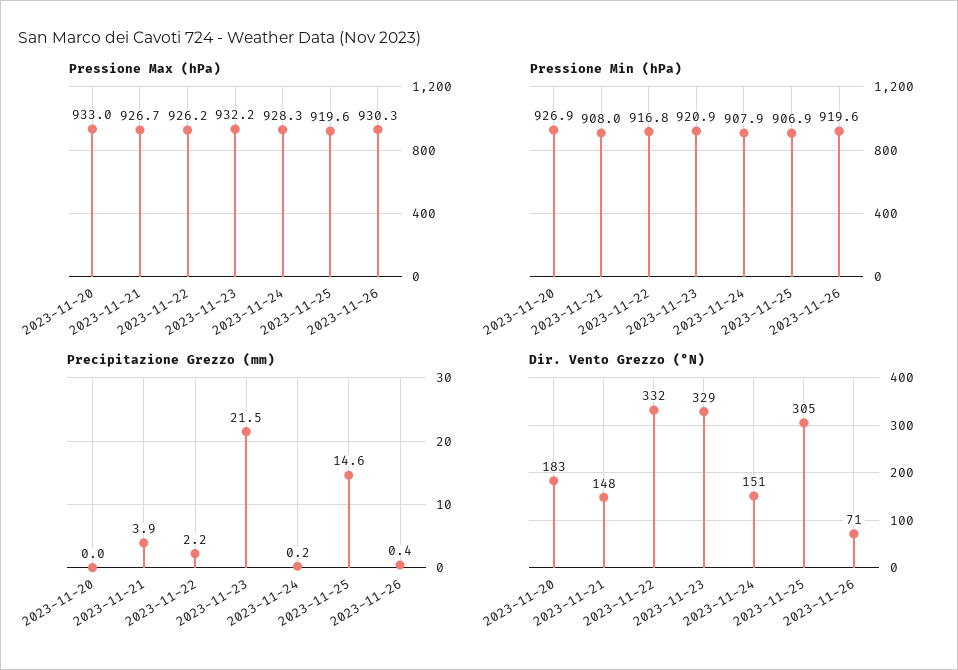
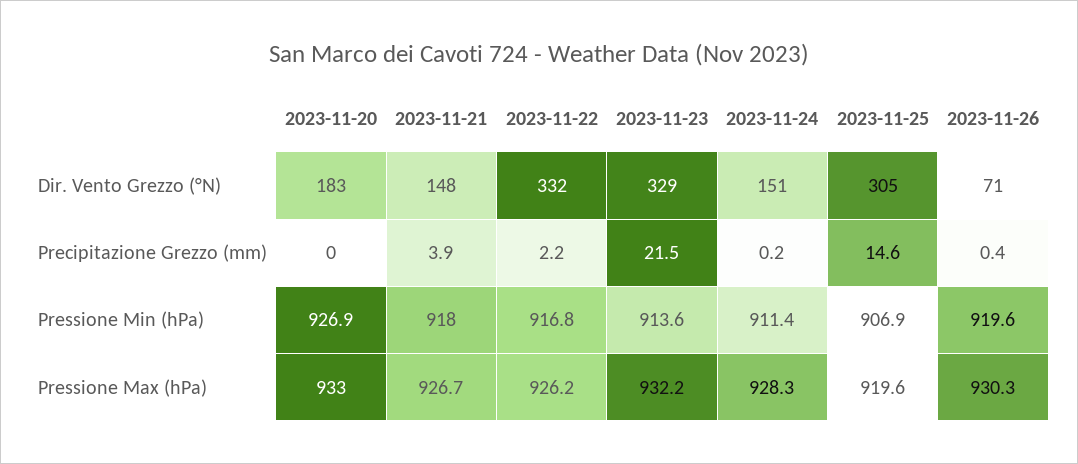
  {
    "Pressione Max (hPa)": {
      "2023-11-20": 933,
      "2023-11-21": 926.7,
      "2023-11-22": 926.2,
      "2023-11-23": 932.2,
      "2023-11-24": 928.3,
      "2023-11-25": 919.6,
      "2023-11-26": 930.3
    },
    "Pressione Min (hPa)": {
      "2023-11-20": 926.9,
-     "2023-11-21": 908,
+     "2023-11-21": 918,
      "2023-11-22": 916.8,
-     "2023-11-23": 920.9,
+     "2023-11-23": 913.6,
-     "2023-11-24": 907.9,
+     "2023-11-24": 911.4,
      "2023-11-25": 906.9,
      "2023-11-26": 919.6
    },
    "Precipitazione Grezzo (mm)": {
      "2023-11-20": 0,
      "2023-11-21": 3.9,
      "2023-11-22": 2.2,
      "2023-11-23": 21.5,
      "2023-11-24": 0.2,
      "2023-11-25": 14.6,
      "2023-11-26": 0.4
    },
    "Dir. Vento Grezzo (°N)": {
      "2023-11-20": 183,
      "2023-11-21": 148,
      "2023-11-22": 332,
      "2023-11-23": 329,
      "2023-11-24": 151,
      "2023-11-25": 305,
      "2023-11-26": 71
    }
  }

